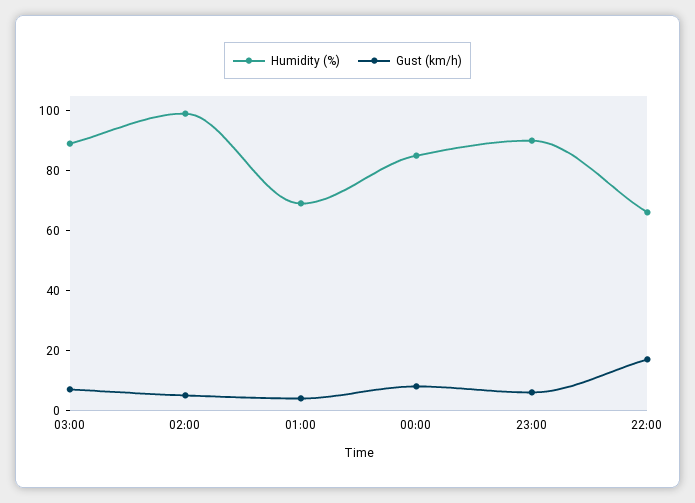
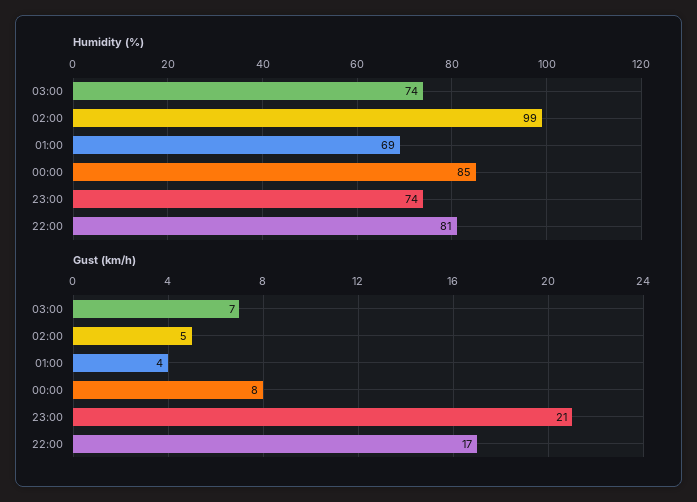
  {
    "Humidity (%)": {
-     "03:00": 90,
+     "03:00": 74,
      "02:00": 99,
      "01:00": 69,
      "00:00": 85,
-     "23:00": 90,
+     "23:00": 74,
-     "22:00": 65
+     "22:00": 81
    },
    "Gust (km/h)": {
      "03:00": 7,
      "02:00": 5,
      "01:00": 4,
      "00:00": 8,
-     "23:00": 5,
+     "23:00": 21,
      "22:00": 17
    }
  }

